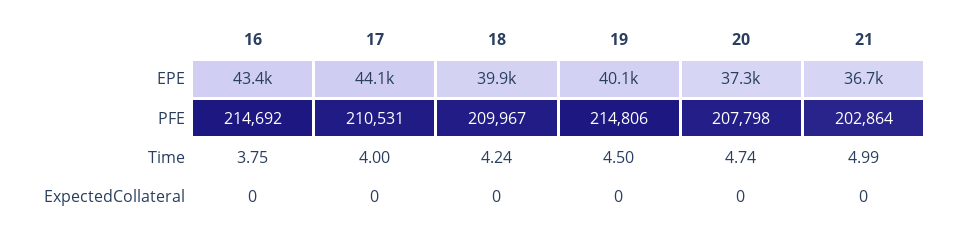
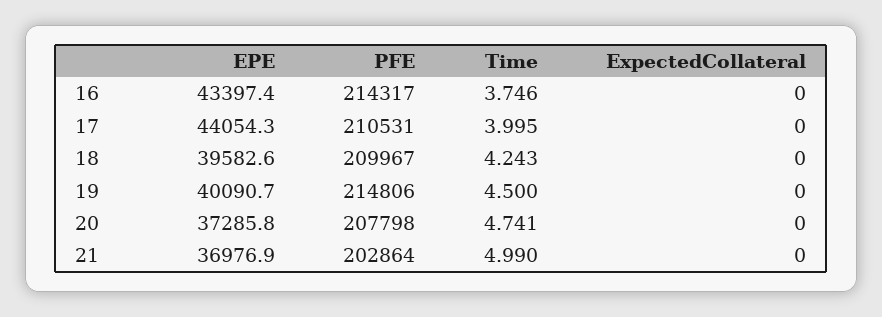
  {
    "16": {
      "EPE": 43397.4,
-     "PFE": 214692,
+     "PFE": 214317,
      "Time": 3.746,
      "ExpectedCollateral": 0
    },
    "17": {
      "EPE": 44054.3,
      "PFE": 210531,
      "Time": 3.995,
      "ExpectedCollateral": 0
    },
    "18": {
-     "EPE": 39900,
+     "EPE": 39582.6,
      "PFE": 209967,
      "Time": 4.243,
      "ExpectedCollateral": 0
    },
    "19": {
      "EPE": 40090.7,
      "PFE": 214806,
      "Time": 4.5,
      "ExpectedCollateral": 0
    },
    "20": {
      "EPE": 37285.8,
      "PFE": 207798,
      "Time": 4.741,
      "ExpectedCollateral": 0
    },
    "21": {
-     "EPE": 36700,
+     "EPE": 36976.9,
      "PFE": 202864,
      "Time": 4.99,
      "ExpectedCollateral": 0
    }
  }

